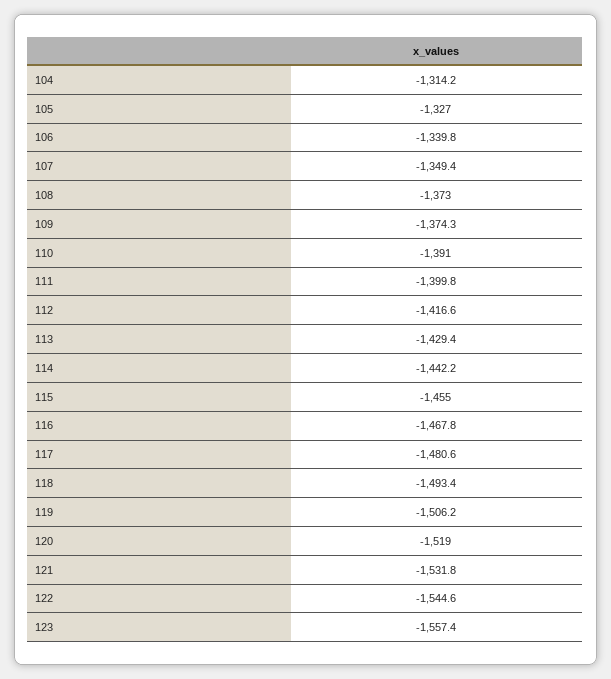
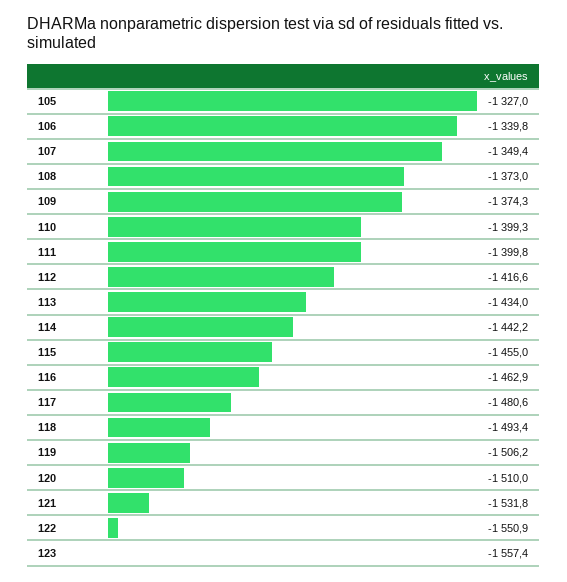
  {
-   "104": -1314.2,
    "105": -1327,
    "106": -1339.8,
    "107": -1349.4,
    "108": -1373,
    "109": -1374.3,
-   "110": -1391,
+   "110": -1399.3,
    "111": -1399.8,
    "112": -1416.6,
-   "113": -1429.4,
+   "113": -1434,
    "114": -1442.2,
    "115": -1455,
-   "116": -1467.8,
+   "116": -1462.9,
    "117": -1480.6,
    "118": -1493.4,
    "119": -1506.2,
-   "120": -1519,
+   "120": -1510,
    "121": -1531.8,
-   "122": -1544.6,
+   "122": -1550.9,
    "123": -1557.4
  }

